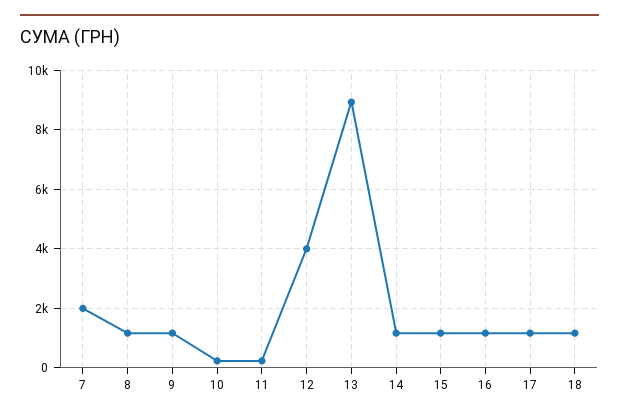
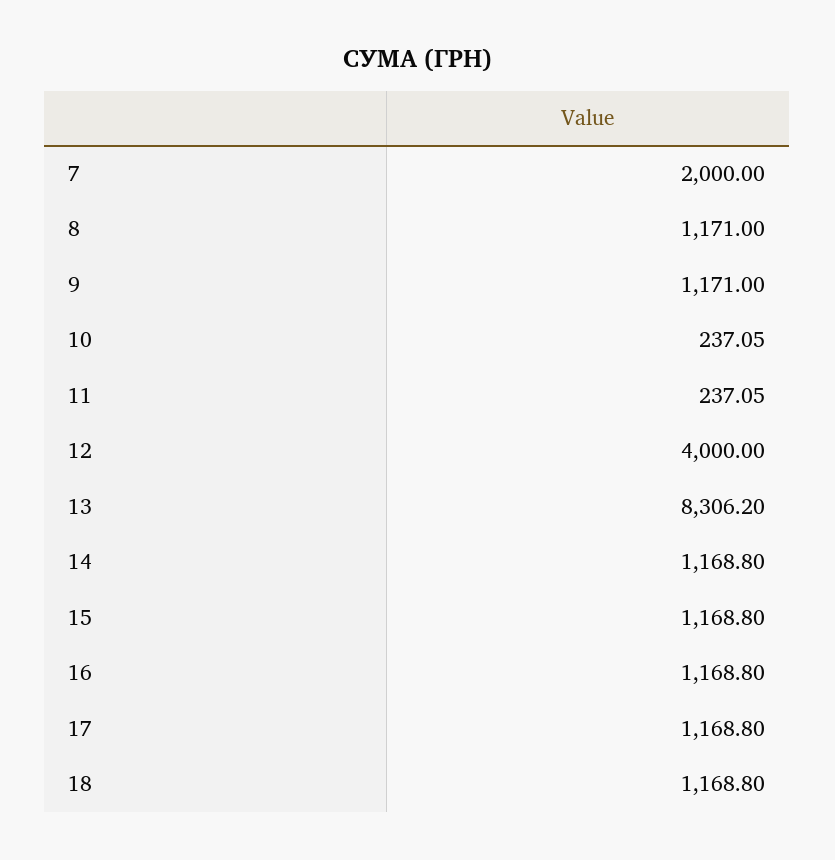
  {
    "7": 2000,
    "8": 1171,
    "9": 1171,
    "10": 237.05,
    "11": 237.05,
    "12": 4000,
-   "13": 9000,
+   "13": 8306.2,
    "14": 1168.8,
    "15": 1168.8,
    "16": 1168.8,
    "17": 1168.8,
    "18": 1168.8
  }

